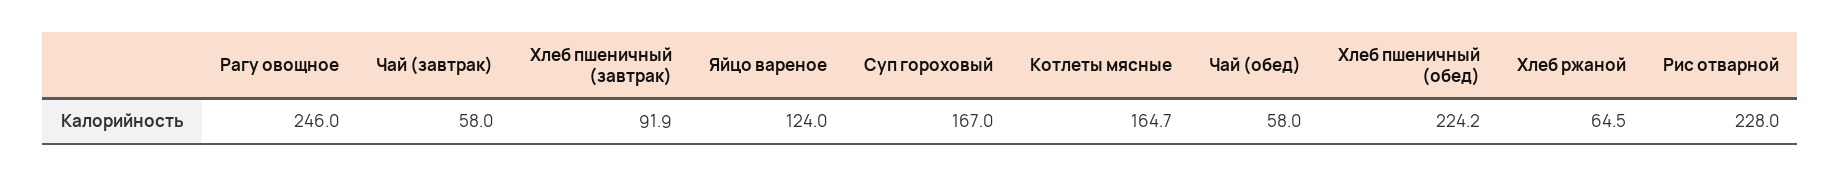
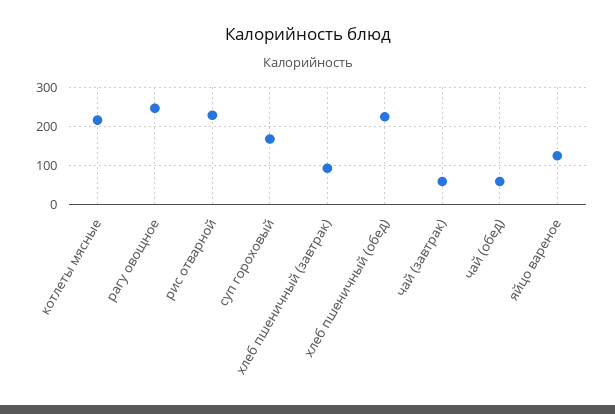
  {
    "Рагу овощное": 246,
    "Чай (завтрак)": 58,
    "Хлеб пшеничный (завтрак)": 91.9,
    "Яйцо вареное": 124,
    "Суп гороховый": 167,
-   "Котлеты мясные": 164.7,
+   "Котлеты мясные": 220,
    "Чай (обед)": 58,
    "Хлеб пшеничный (обед)": 224.2,
-   "Хлеб ржаной": 64.5,
    "Рис отварной": 228
  }

